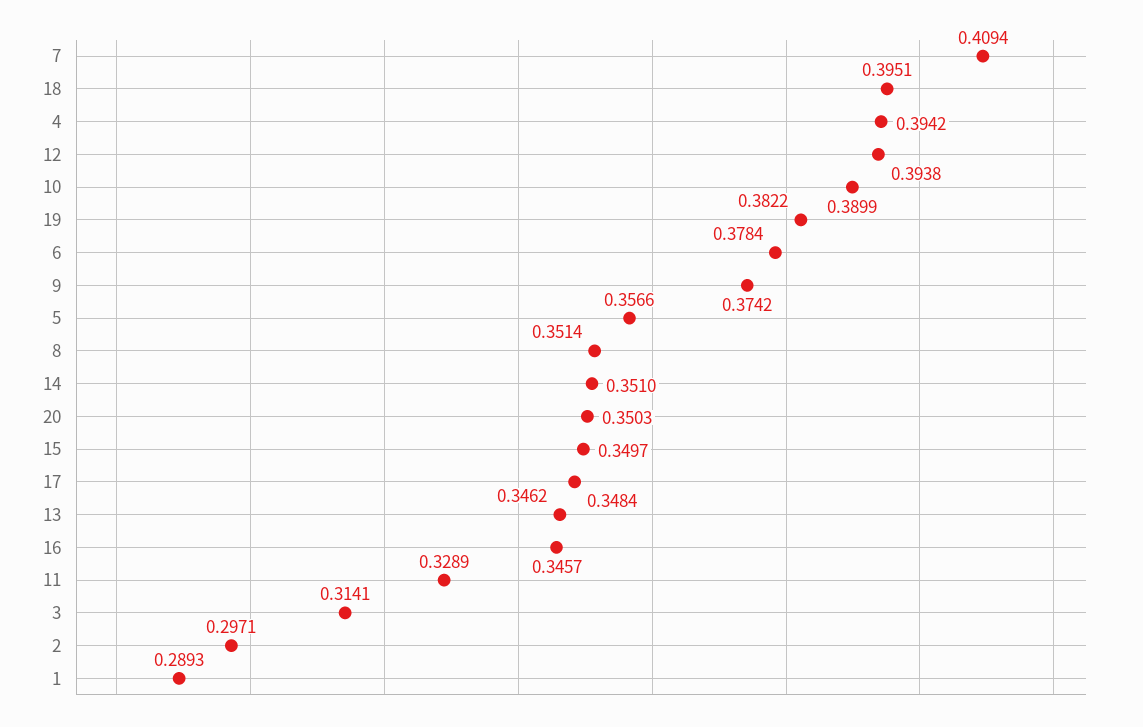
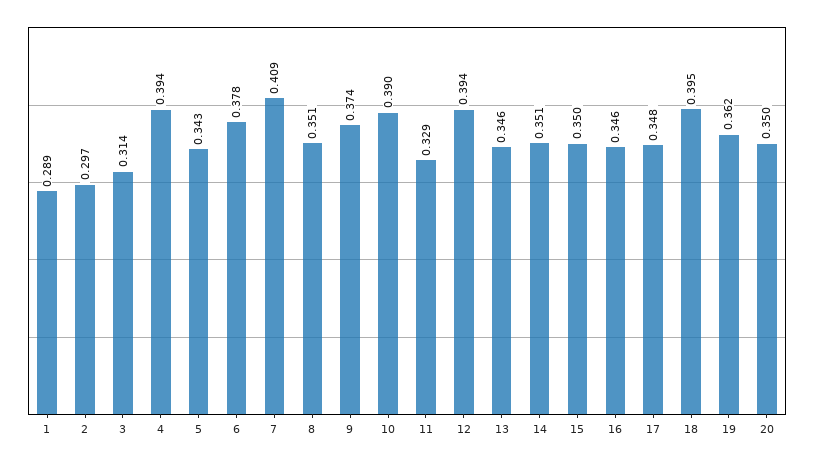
  {
    "7": 0.4094,
    "18": 0.3951,
    "4": 0.3942,
    "12": 0.3938,
    "10": 0.3899,
-   "19": 0.3822,
+   "19": 0.362,
    "6": 0.3784,
    "9": 0.3742,
-   "5": 0.3566,
+   "5": 0.343,
    "8": 0.3514,
    "14": 0.351,
    "20": 0.3503,
    "15": 0.3497,
    "17": 0.3484,
    "13": 0.3462,
    "16": 0.3457,
    "11": 0.3289,
    "3": 0.3141,
    "2": 0.2971,
    "1": 0.2893
  }

